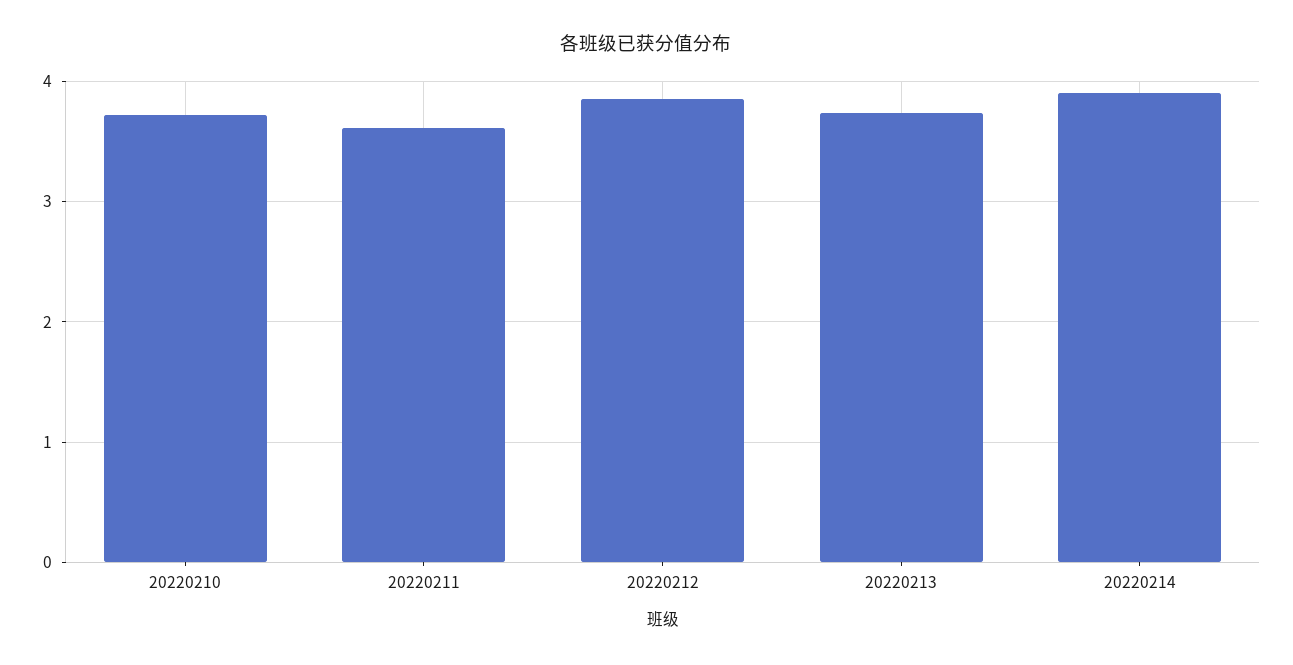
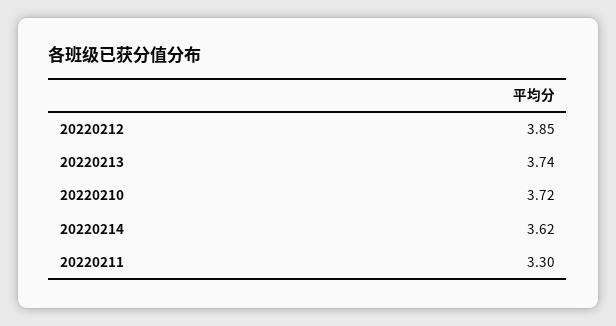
  {
    "20220210": 3.72,
-   "20220211": 3.6,
+   "20220211": 3.3,
    "20220212": 3.85,
    "20220213": 3.74,
-   "20220214": 3.9
+   "20220214": 3.62
  }

